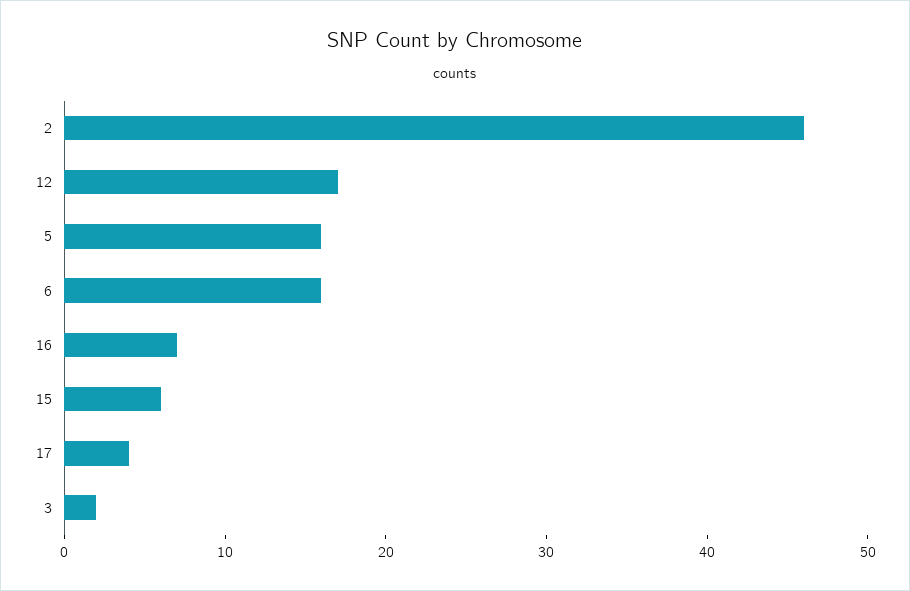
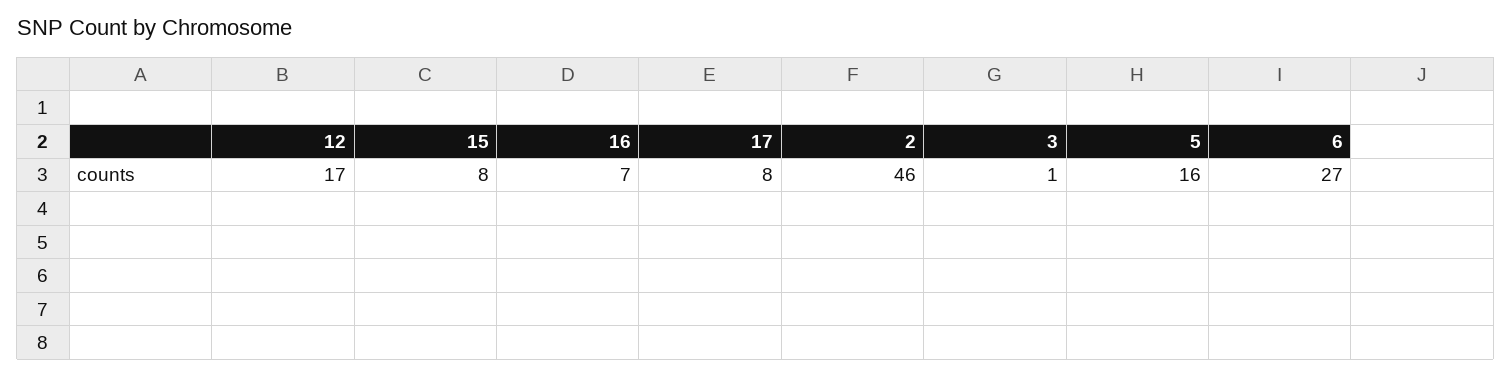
  {
    "2": 46,
    "12": 17,
    "5": 16,
-   "6": 16,
+   "6": 27,
    "16": 7,
-   "15": 6,
+   "15": 8,
-   "17": 4,
+   "17": 8,
-   "3": 2
+   "3": 1
  }

